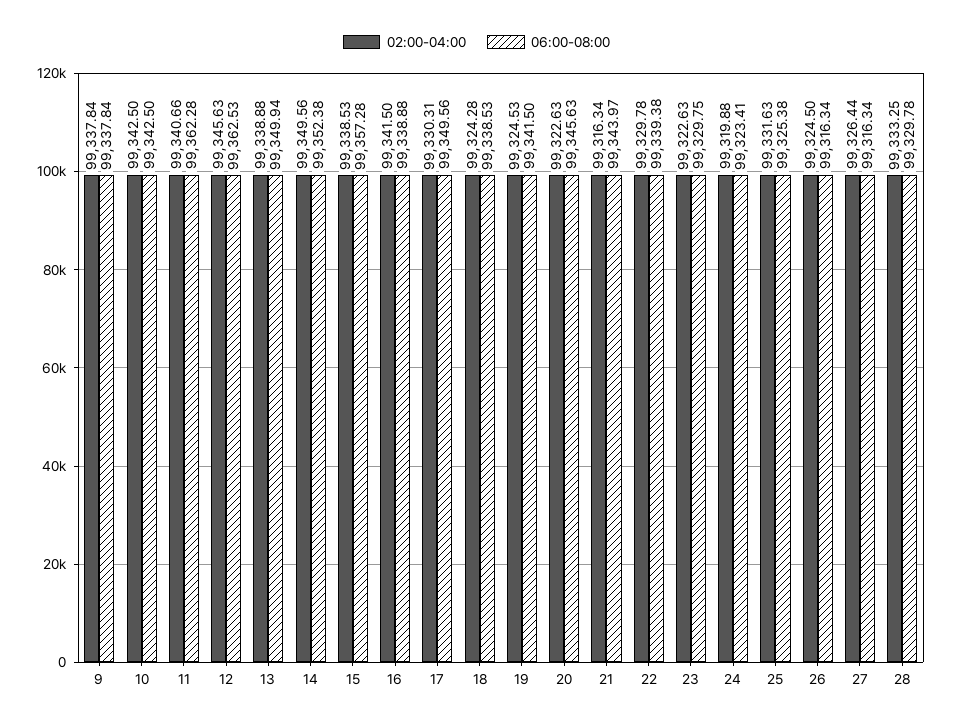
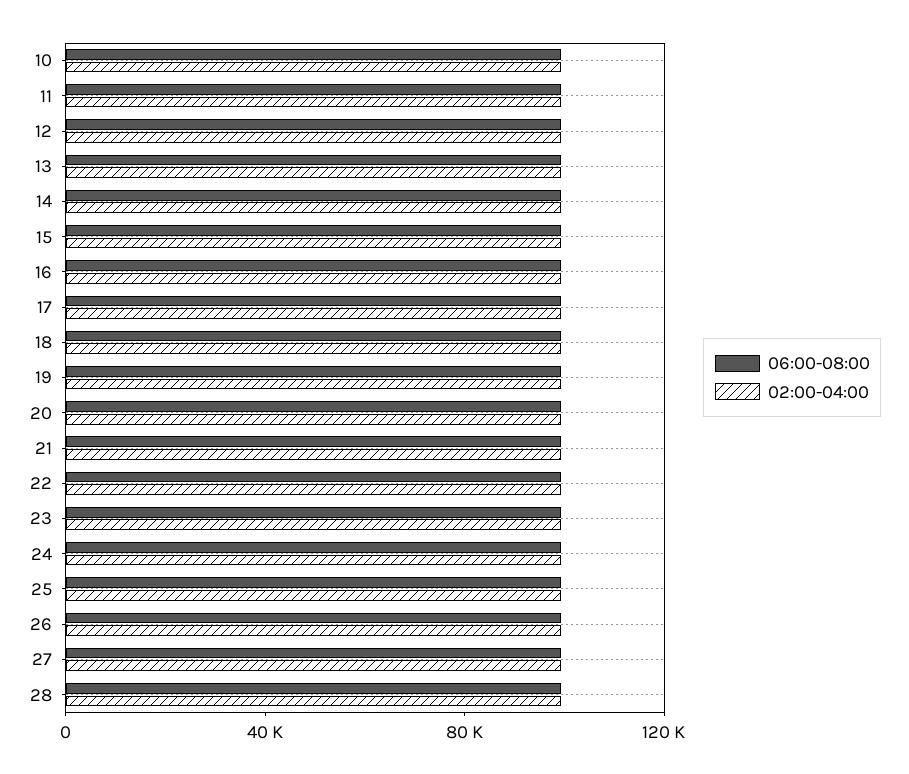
  {
    "02:00-04:00": {
-     "9": 99337.84,
      "10": 99342.5,
      "11": 99340.66,
      "12": 99345.63,
      "13": 99338.88,
      "14": 99349.56,
      "15": 99338.53,
      "16": 99341.5,
      "17": 99330.31,
      "18": 99324.28,
      "19": 99324.53,
      "20": 99322.63,
      "21": 99316.34,
      "22": 99329.78,
      "23": 99322.63,
      "24": 99319.88,
      "25": 99331.63,
      "26": 99324.5,
      "27": 99326.44,
      "28": 99333.25
    },
    "06:00-08:00": {
-     "9": 99337.84,
      "10": 99342.5,
      "11": 99362.28,
      "12": 99362.53,
      "13": 99349.94,
      "14": 99352.38,
      "15": 99357.28,
      "16": 99338.88,
      "17": 99349.56,
      "18": 99338.53,
      "19": 99341.5,
      "20": 99345.63,
      "21": 99343.97,
      "22": 99339.38,
      "23": 99329.75,
      "24": 99323.41,
      "25": 99325.38,
      "26": 99316.34,
      "27": 99316.34,
      "28": 99329.78
    }
  }

